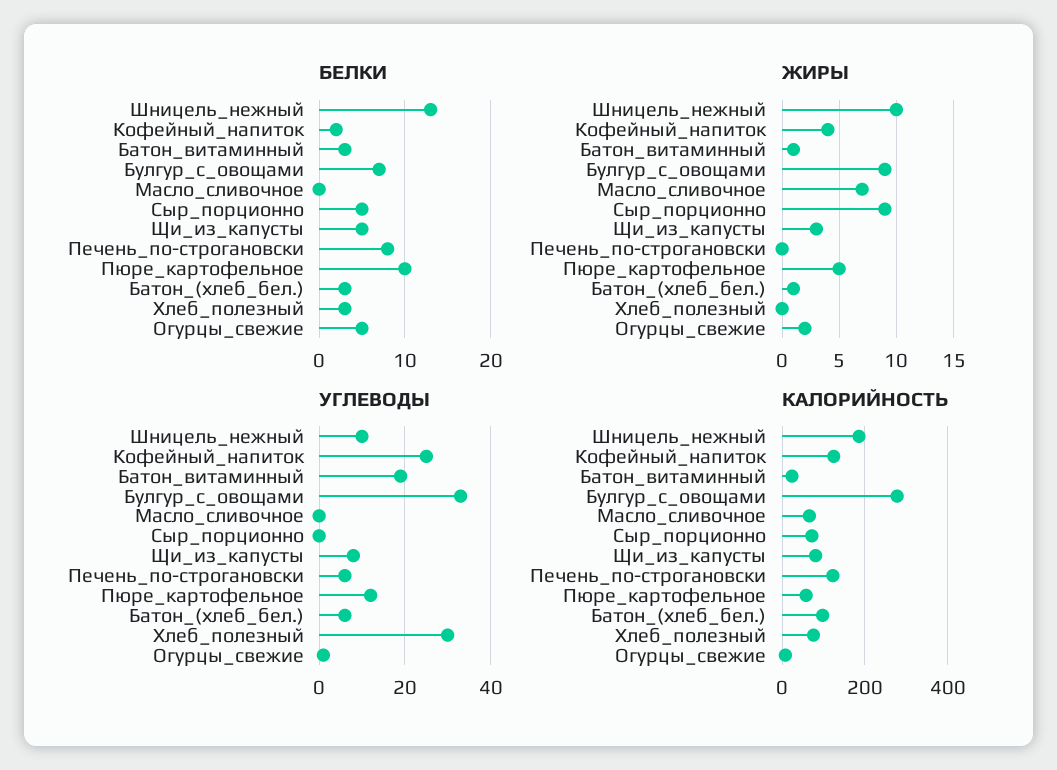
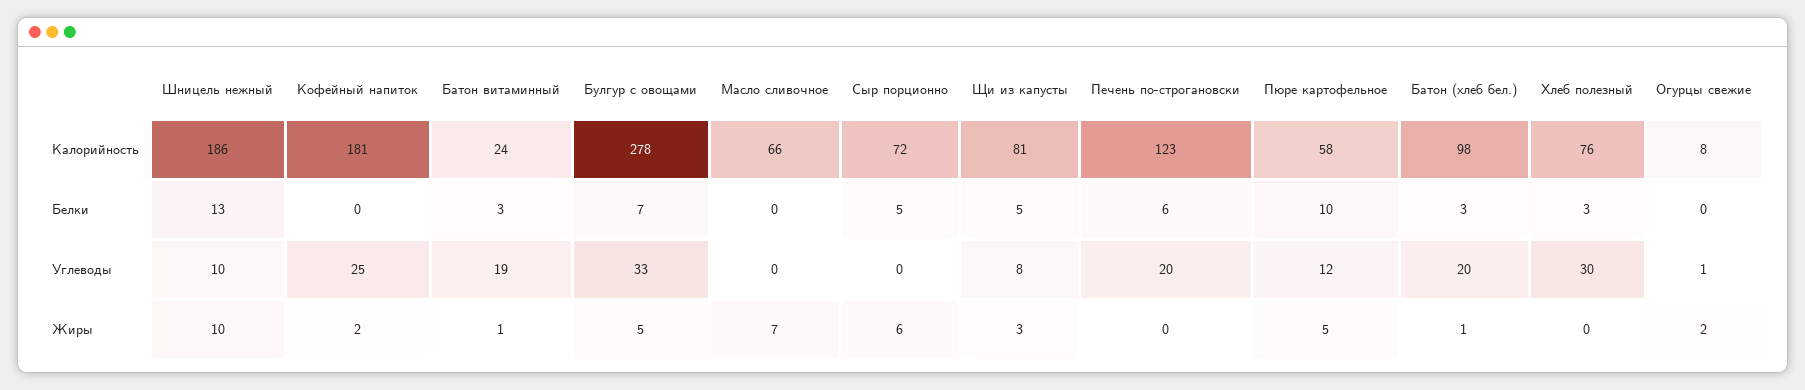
  {
    "БЕЛКИ": {
      "Шницель_нежный": 13,
-     "Кофейный_напиток": 2,
+     "Кофейный_напиток": 0,
      "Батон_витаминный": 3,
      "Булгур_с_овощами": 7,
      "Масло_сливочное": 0,
      "Сыр_порционно": 5,
      "Щи_из_капусты": 5,
-     "Печень_по-строгановски": 8,
+     "Печень_по-строгановски": 6,
      "Пюре_картофельное": 10,
      "Батон_(хлеб_бел.)": 3,
      "Хлеб_полезный": 3,
-     "Огурцы_свежие": 5
+     "Огурцы_свежие": 0
    },
    "ЖИРЫ": {
      "Шницель_нежный": 10,
-     "Кофейный_напиток": 4,
+     "Кофейный_напиток": 2,
      "Батон_витаминный": 1,
-     "Булгур_с_овощами": 9,
+     "Булгур_с_овощами": 5,
      "Масло_сливочное": 7,
-     "Сыр_порционно": 9,
+     "Сыр_порционно": 6,
      "Щи_из_капусты": 3,
      "Печень_по-строгановски": 0,
      "Пюре_картофельное": 5,
      "Батон_(хлеб_бел.)": 1,
      "Хлеб_полезный": 0,
      "Огурцы_свежие": 2
    },
    "УГЛЕВОДЫ": {
      "Шницель_нежный": 10,
      "Кофейный_напиток": 25,
      "Батон_витаминный": 19,
      "Булгур_с_овощами": 33,
      "Масло_сливочное": 0,
      "Сыр_порционно": 0,
      "Щи_из_капусты": 8,
-     "Печень_по-строгановски": 5,
+     "Печень_по-строгановски": 20,
      "Пюре_картофельное": 12,
-     "Батон_(хлеб_бел.)": 5,
+     "Батон_(хлеб_бел.)": 20,
      "Хлеб_полезный": 30,
      "Огурцы_свежие": 1
    },
    "КАЛОРИЙНОСТЬ": {
      "Шницель_нежный": 186,
-     "Кофейный_напиток": 120,
+     "Кофейный_напиток": 181,
      "Батон_витаминный": 24,
      "Булгур_с_овощами": 278,
      "Масло_сливочное": 66,
      "Сыр_порционно": 72,
      "Щи_из_капусты": 81,
      "Печень_по-строгановски": 123,
      "Пюре_картофельное": 58,
      "Батон_(хлеб_бел.)": 98,
      "Хлеб_полезный": 76,
      "Огурцы_свежие": 8
    }
  }

